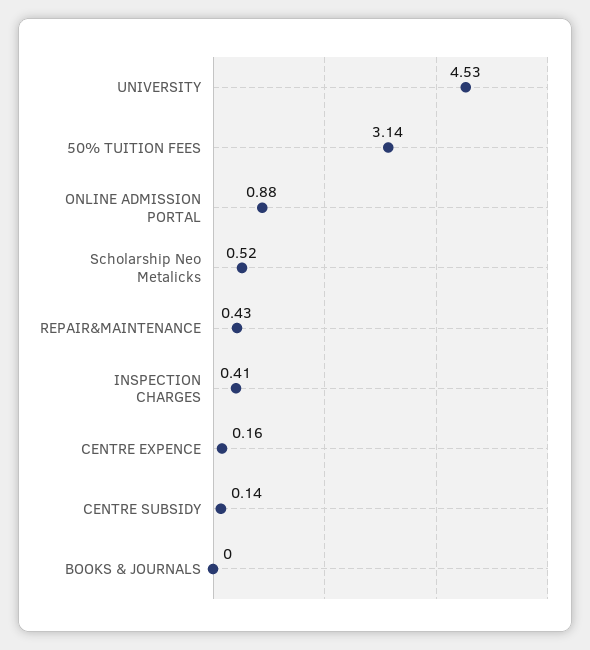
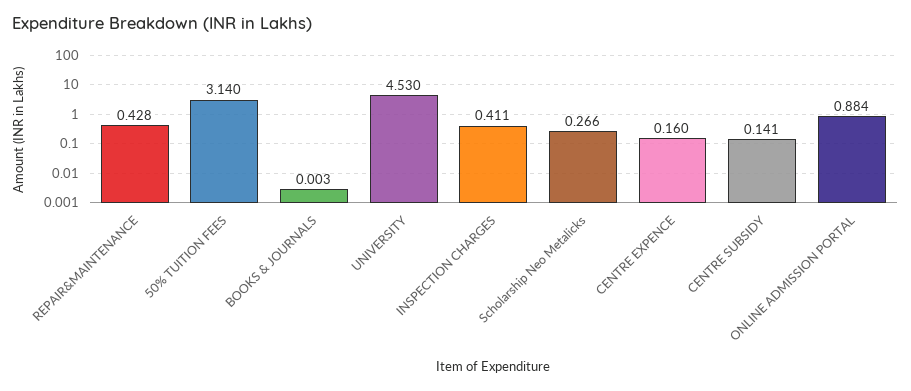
  {
    "UNIVERSITY": 4.53,
    "50% TUITION FEES": 3.14,
    "ONLINE ADMISSION PORTAL": 0.884,
-   "Scholarship Neo Metalicks": 0.52,
+   "Scholarship Neo Metalicks": 0.266,
    "REPAIR&MAINTENANCE": 0.428,
    "INSPECTION CHARGES": 0.411,
    "CENTRE EXPENCE": 0.16,
    "CENTRE SUBSIDY": 0.141,
    "BOOKS & JOURNALS": 0.003
  }

